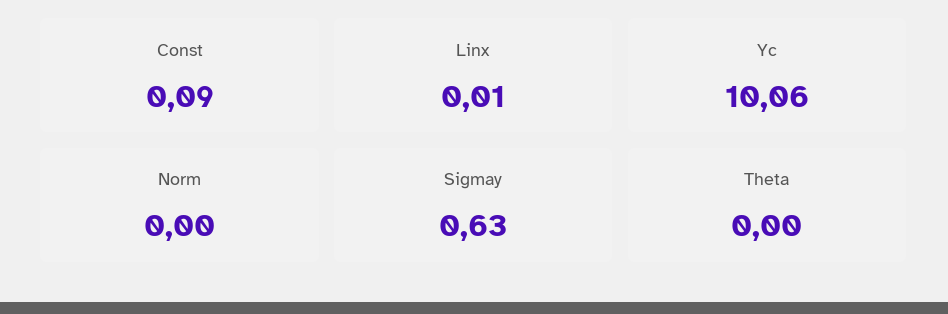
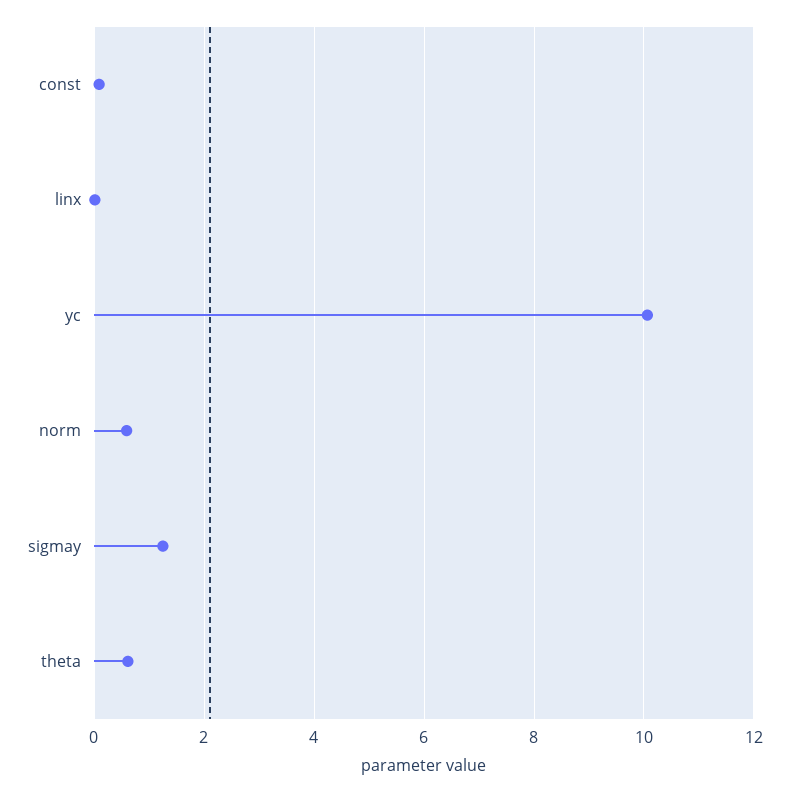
  {
    "Const": 0.09,
    "Linx": 0.01,
    "Yc": 10.06,
-   "Norm": 0,
+   "Norm": 0.6,
-   "Sigmay": 0.63,
+   "Sigmay": 1.2,
-   "Theta": 0
+   "Theta": 0.6
  }

